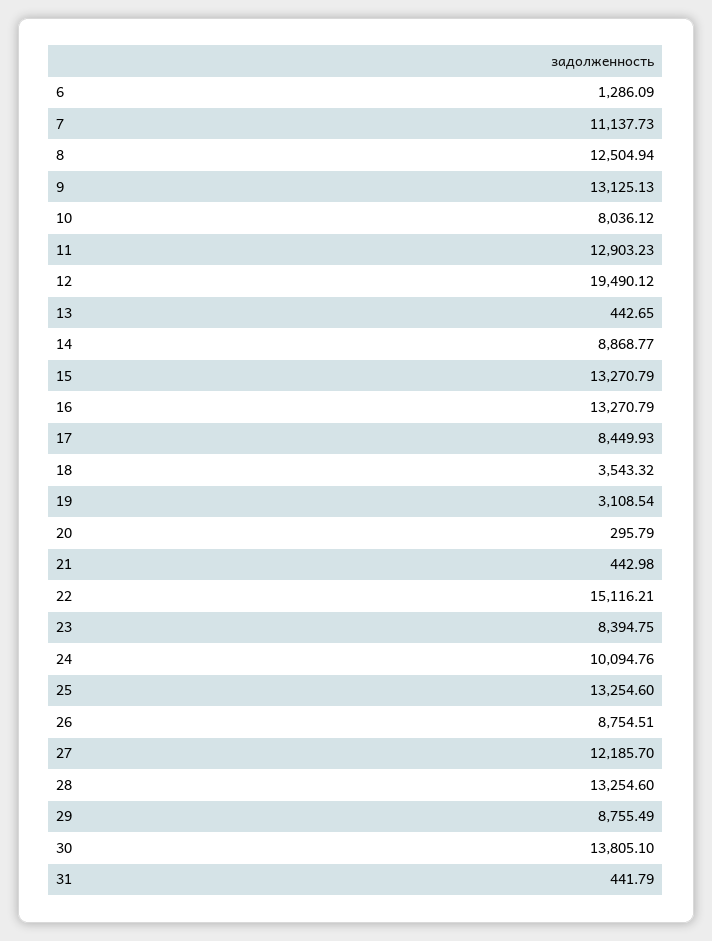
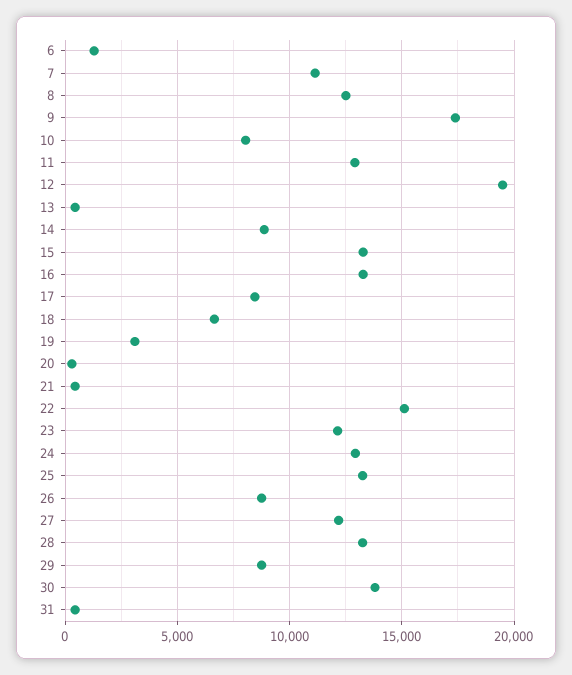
  {
    "6": 1286.09,
    "7": 11137.73,
    "8": 12504.94,
-   "9": 13125.13,
+   "9": 17500,
    "10": 8036.12,
    "11": 12903.23,
    "12": 19490.12,
    "13": 442.65,
    "14": 8868.77,
    "15": 13270.79,
    "16": 13270.79,
    "17": 8449.93,
-   "18": 3543.32,
+   "18": 6500,
    "19": 3108.54,
    "20": 295.79,
    "21": 442.98,
    "22": 15116.21,
-   "23": 8394.75,
+   "23": 12000,
-   "24": 10094.76,
+   "24": 13000,
    "25": 13254.6,
    "26": 8754.51,
    "27": 12185.7,
    "28": 13254.6,
    "29": 8755.49,
    "30": 13805.1,
    "31": 441.79
  }

